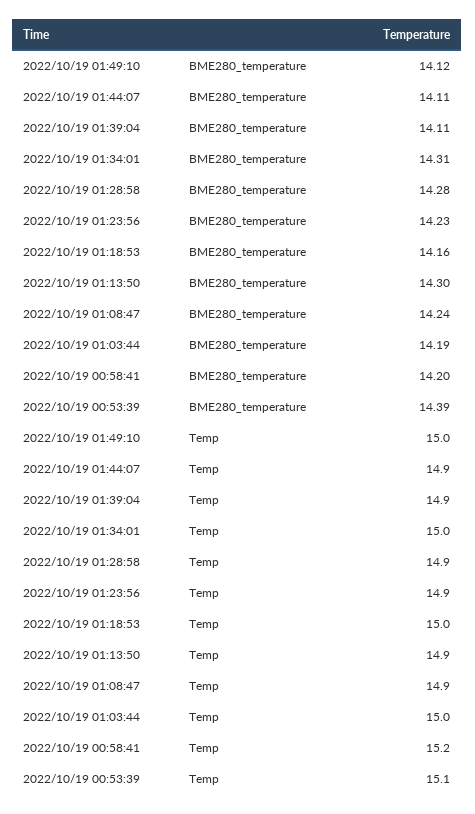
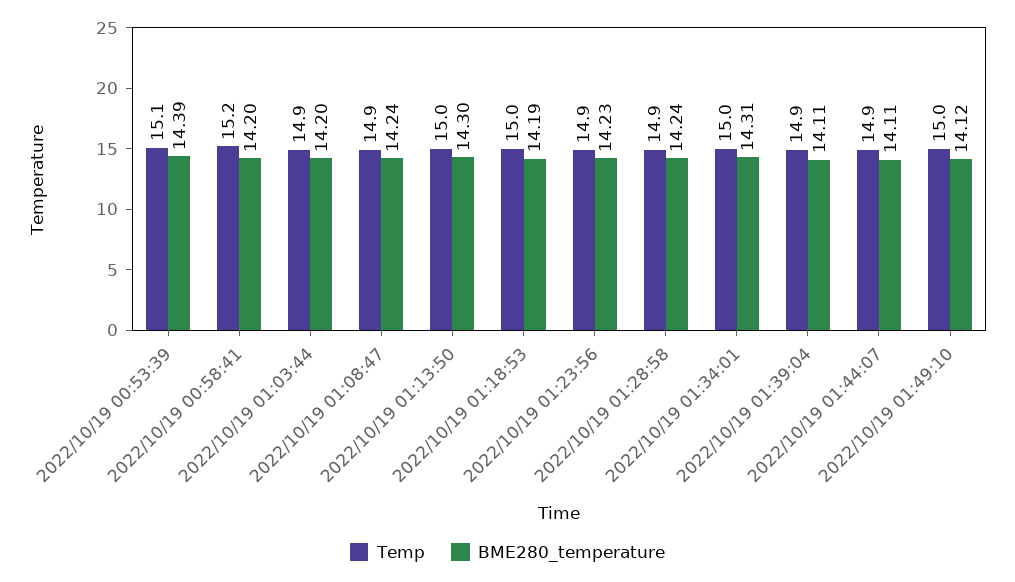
  {
    "BME280_temperature": {
      "2022/10/19 01:49:10": 14.12,
      "2022/10/19 01:44:07": 14.11,
      "2022/10/19 01:39:04": 14.11,
      "2022/10/19 01:34:01": 14.31,
-     "2022/10/19 01:28:58": 14.28,
+     "2022/10/19 01:28:58": 14.24,
      "2022/10/19 01:23:56": 14.23,
-     "2022/10/19 01:18:53": 14.16,
+     "2022/10/19 01:18:53": 14.19,
      "2022/10/19 01:13:50": 14.3,
      "2022/10/19 01:08:47": 14.24,
-     "2022/10/19 01:03:44": 14.19,
+     "2022/10/19 01:03:44": 14.2,
      "2022/10/19 00:58:41": 14.2,
      "2022/10/19 00:53:39": 14.39
    },
    "Temp": {
      "2022/10/19 01:49:10": 15,
      "2022/10/19 01:44:07": 14.9,
      "2022/10/19 01:39:04": 14.9,
      "2022/10/19 01:34:01": 15,
      "2022/10/19 01:28:58": 14.9,
      "2022/10/19 01:23:56": 14.9,
      "2022/10/19 01:18:53": 15,
-     "2022/10/19 01:13:50": 14.9,
+     "2022/10/19 01:13:50": 15,
      "2022/10/19 01:08:47": 14.9,
-     "2022/10/19 01:03:44": 15,
+     "2022/10/19 01:03:44": 14.9,
      "2022/10/19 00:58:41": 15.2,
      "2022/10/19 00:53:39": 15.1
    }
  }

